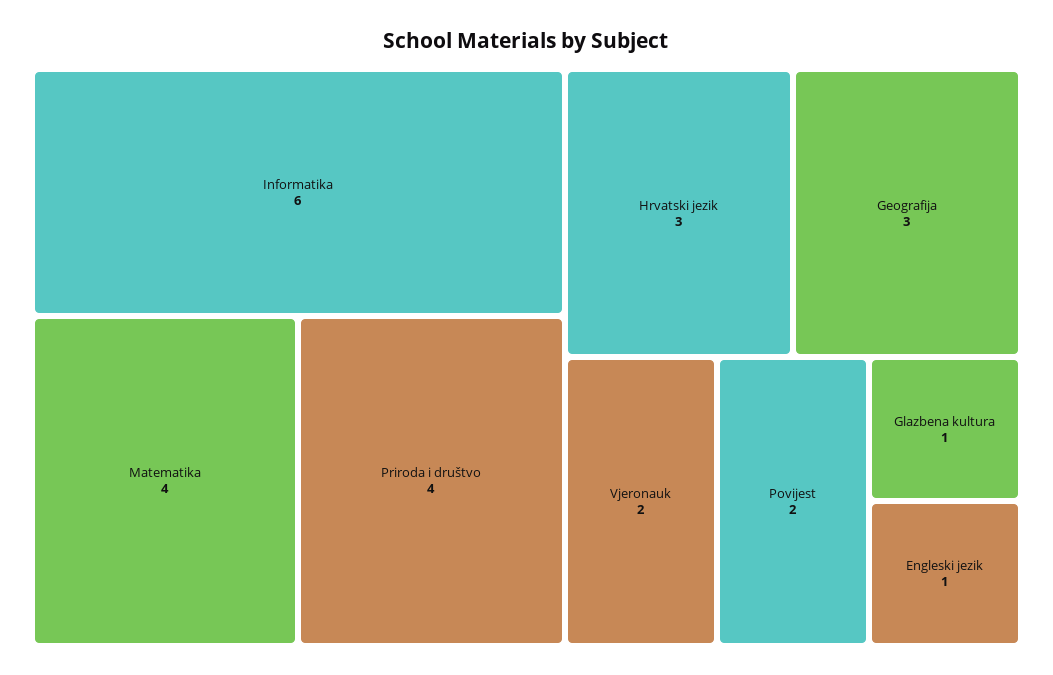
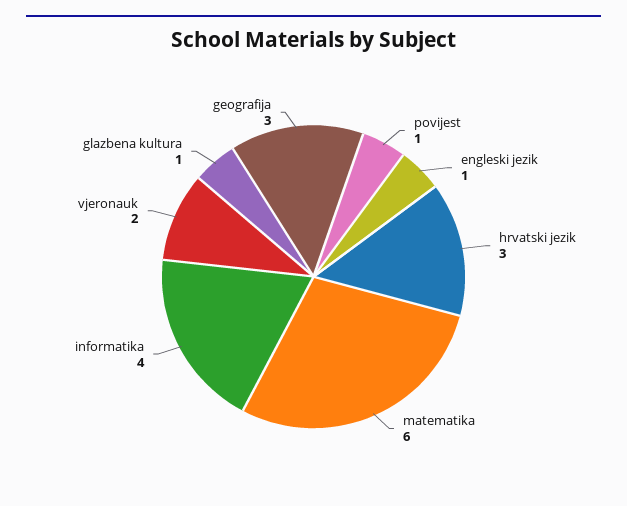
  {
-   "Informatika": 6,
+   "Informatika": 4,
-   "Matematika": 4,
+   "Matematika": 6,
-   "Priroda i društvo": 4,
    "Hrvatski jezik": 3,
    "Geografija": 3,
    "Vjeronauk": 2,
-   "Povijest": 2,
+   "Povijest": 1,
    "Glazbena kultura": 1,
    "Engleski jezik": 1
  }

